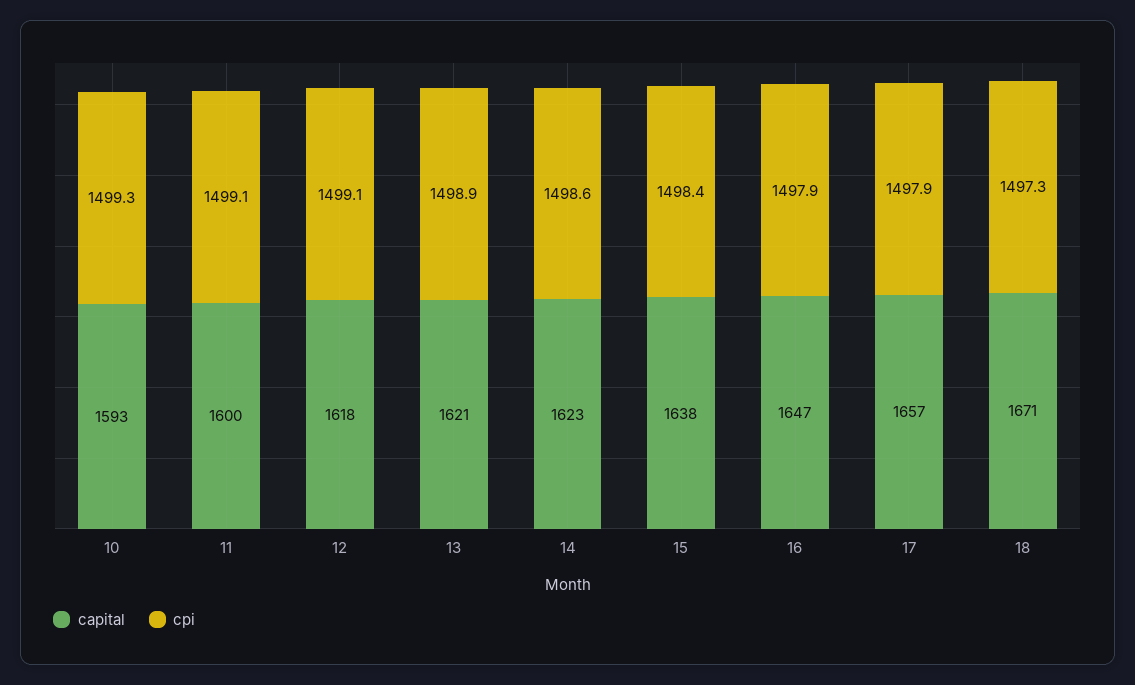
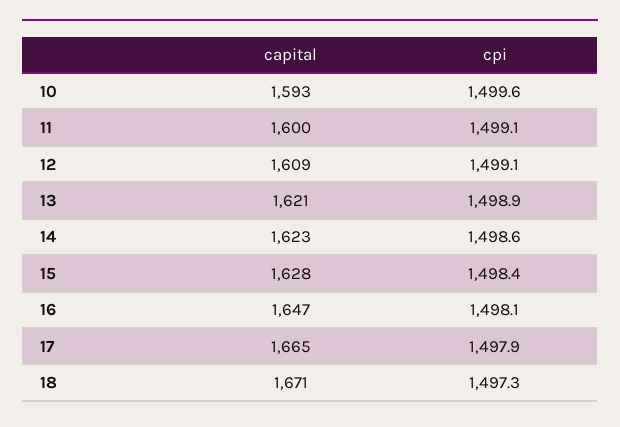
  {
    "capital": {
      "10": 1593,
      "11": 1600,
-     "12": 1618,
+     "12": 1609,
      "13": 1621,
      "14": 1623,
-     "15": 1638,
+     "15": 1628,
      "16": 1647,
-     "17": 1657,
+     "17": 1665,
      "18": 1671
    },
    "cpi": {
-     "10": 1499.3,
+     "10": 1499.6,
      "11": 1499.1,
      "12": 1499.1,
      "13": 1498.9,
      "14": 1498.6,
      "15": 1498.4,
-     "16": 1497.9,
+     "16": 1498.1,
      "17": 1497.9,
      "18": 1497.3
    }
  }

